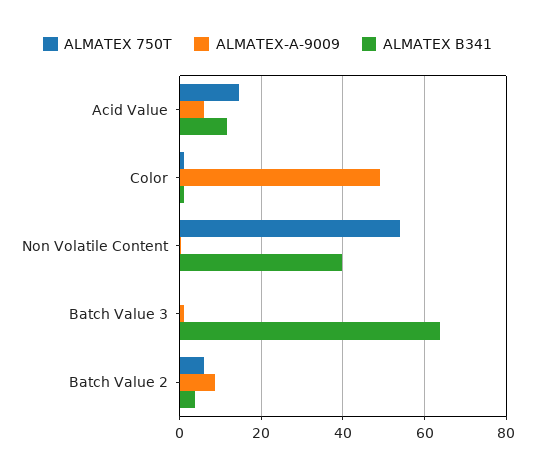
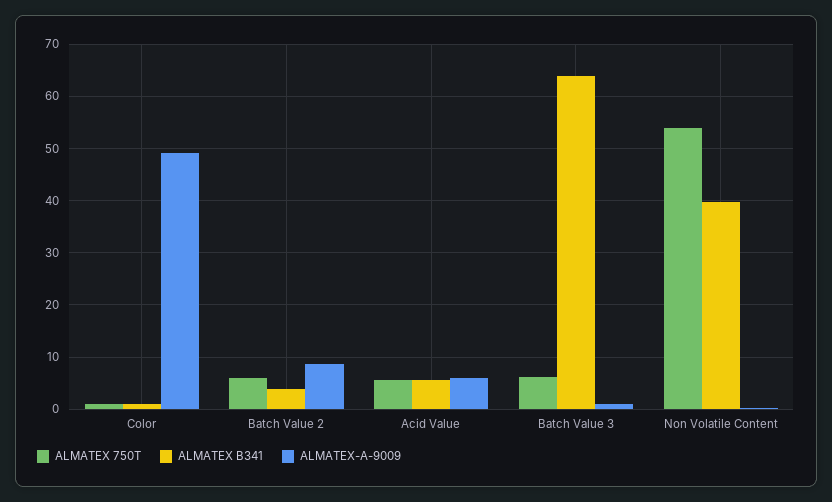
  {
    "ALMATEX 750T": {
-     "Acid Value": 14,
+     "Acid Value": 6,
      "Color": 2,
      "Non Volatile Content": 54,
-     "Batch Value 3": 0,
+     "Batch Value 3": 6,
      "Batch Value 2": 6
    },
    "ALMATEX-A-9009": {
      "Acid Value": 6,
      "Color": 50,
      "Non Volatile Content": 0,
      "Batch Value 3": 2,
      "Batch Value 2": 8
    },
    "ALMATEX B341": {
-     "Acid Value": 12,
+     "Acid Value": 6,
      "Color": 2,
      "Non Volatile Content": 40,
      "Batch Value 3": 64,
      "Batch Value 2": 4
    }
  }

